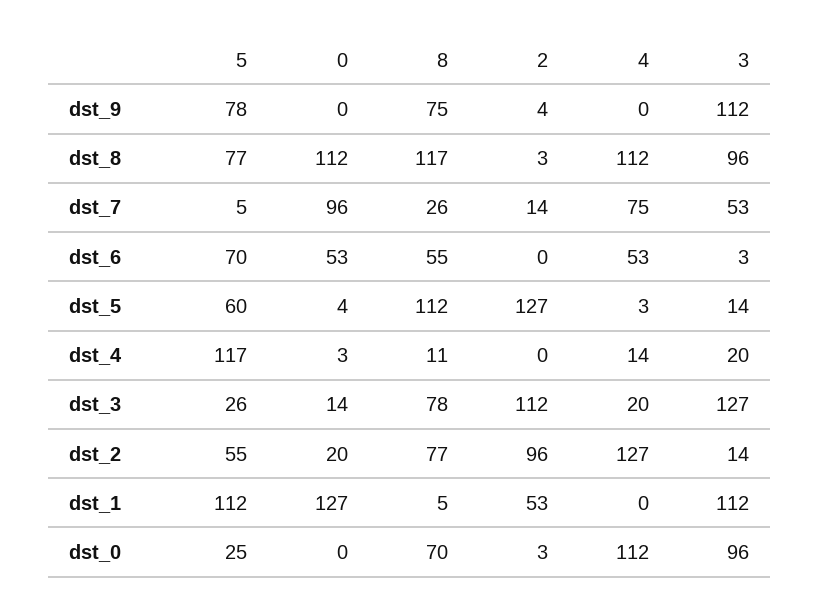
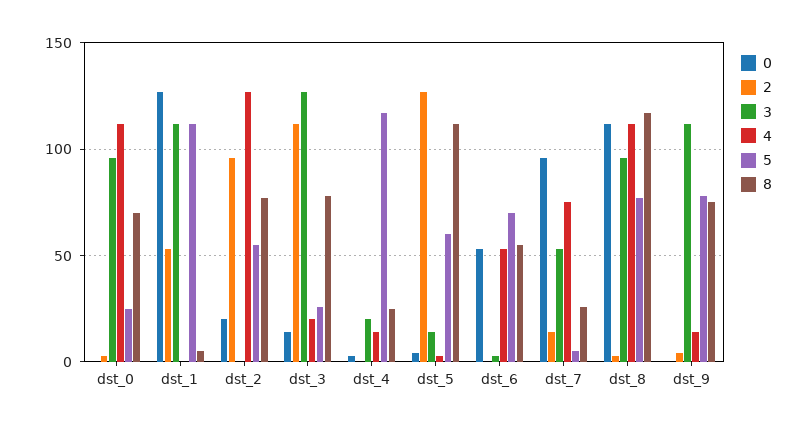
  {
    "5": {
      "dst_9": 78,
      "dst_8": 77,
      "dst_7": 5,
      "dst_6": 70,
      "dst_5": 60,
      "dst_4": 117,
      "dst_3": 26,
      "dst_2": 55,
      "dst_1": 112,
      "dst_0": 25
    },
    "0": {
      "dst_9": 0,
      "dst_8": 112,
      "dst_7": 96,
      "dst_6": 53,
      "dst_5": 4,
      "dst_4": 3,
      "dst_3": 14,
      "dst_2": 20,
      "dst_1": 127,
      "dst_0": 0
    },
    "8": {
      "dst_9": 75,
      "dst_8": 117,
      "dst_7": 26,
      "dst_6": 55,
      "dst_5": 112,
-     "dst_4": 11,
+     "dst_4": 25,
      "dst_3": 78,
      "dst_2": 77,
      "dst_1": 5,
      "dst_0": 70
    },
    "2": {
      "dst_9": 4,
      "dst_8": 3,
      "dst_7": 14,
      "dst_6": 0,
      "dst_5": 127,
      "dst_4": 0,
      "dst_3": 112,
      "dst_2": 96,
      "dst_1": 53,
      "dst_0": 3
    },
    "4": {
-     "dst_9": 0,
+     "dst_9": 15,
      "dst_8": 112,
      "dst_7": 75,
      "dst_6": 53,
      "dst_5": 3,
      "dst_4": 14,
      "dst_3": 20,
      "dst_2": 127,
      "dst_1": 0,
      "dst_0": 112
    },
    "3": {
      "dst_9": 112,
      "dst_8": 96,
      "dst_7": 53,
      "dst_6": 3,
      "dst_5": 14,
      "dst_4": 20,
      "dst_3": 127,
-     "dst_2": 14,
+     "dst_2": 0,
      "dst_1": 112,
      "dst_0": 96
    }
  }

